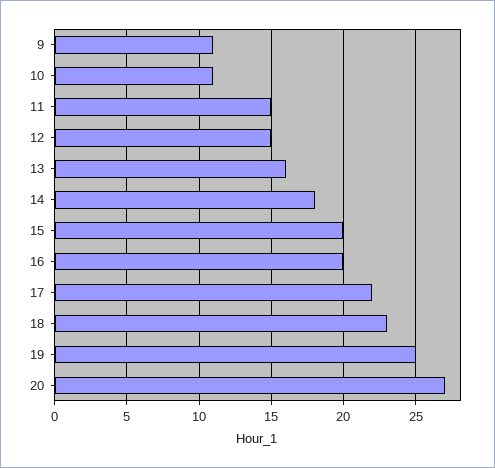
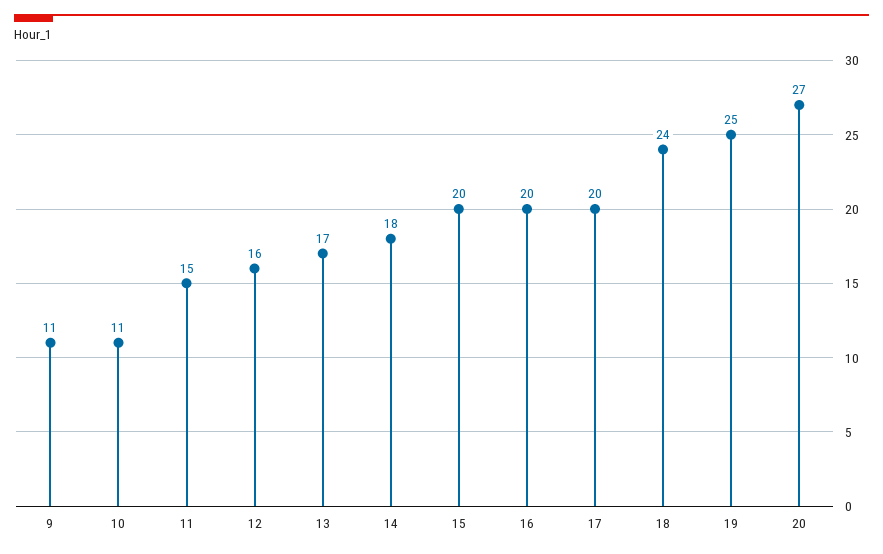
  {
    "9": 11,
    "10": 11,
    "11": 15,
-   "12": 15,
+   "12": 16,
-   "13": 16,
+   "13": 17,
    "14": 18,
    "15": 20,
    "16": 20,
-   "17": 22,
+   "17": 20,
-   "18": 23,
+   "18": 24,
    "19": 25,
    "20": 27
  }

